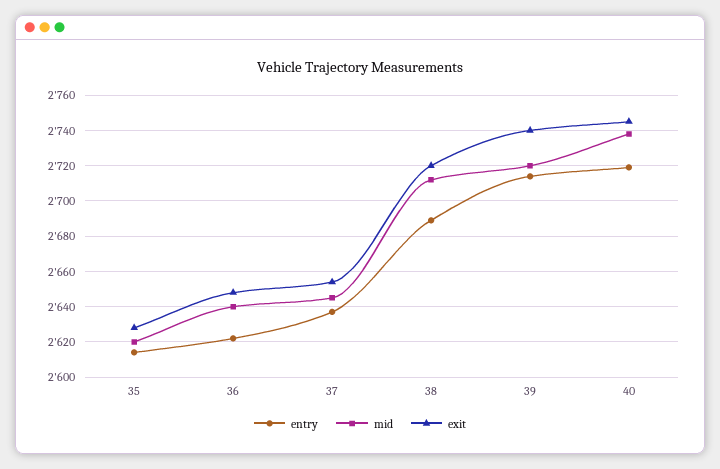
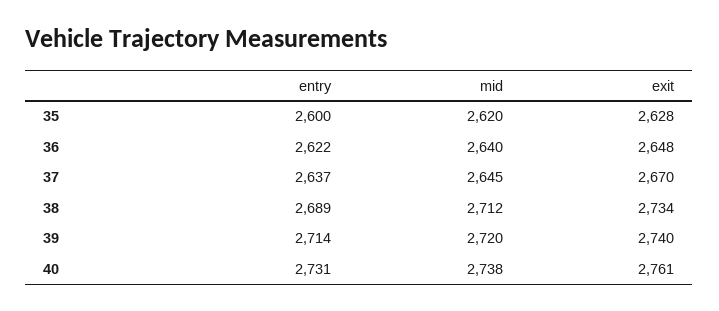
  {
    "entry": {
-     "35": 2615,
+     "35": 2600,
      "36": 2622,
      "37": 2637,
      "38": 2689,
      "39": 2714,
-     "40": 2720
+     "40": 2731
    },
    "mid": {
      "35": 2620,
      "36": 2640,
      "37": 2645,
      "38": 2712,
      "39": 2720,
      "40": 2738
    },
    "exit": {
      "35": 2628,
      "36": 2648,
-     "37": 2655,
+     "37": 2670,
-     "38": 2720,
+     "38": 2734,
      "39": 2740,
-     "40": 2745
+     "40": 2761
    }
  }

